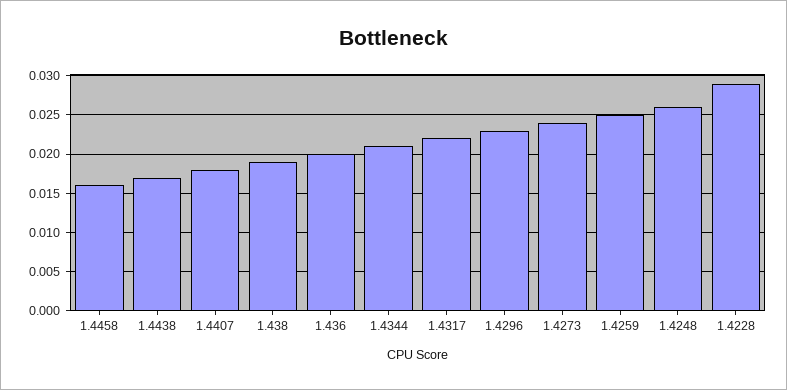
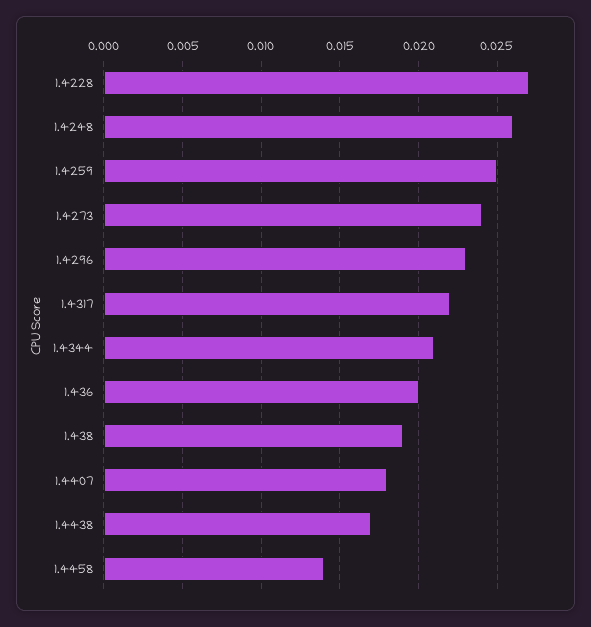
  {
-   "1.4458": 0.016,
+   "1.4458": 0.014,
    "1.4438": 0.017,
    "1.4407": 0.018,
    "1.438": 0.019,
    "1.436": 0.02,
    "1.4344": 0.021,
    "1.4317": 0.022,
    "1.4296": 0.023,
    "1.4273": 0.024,
    "1.4259": 0.025,
    "1.4248": 0.026,
-   "1.4228": 0.029
+   "1.4228": 0.027
  }

